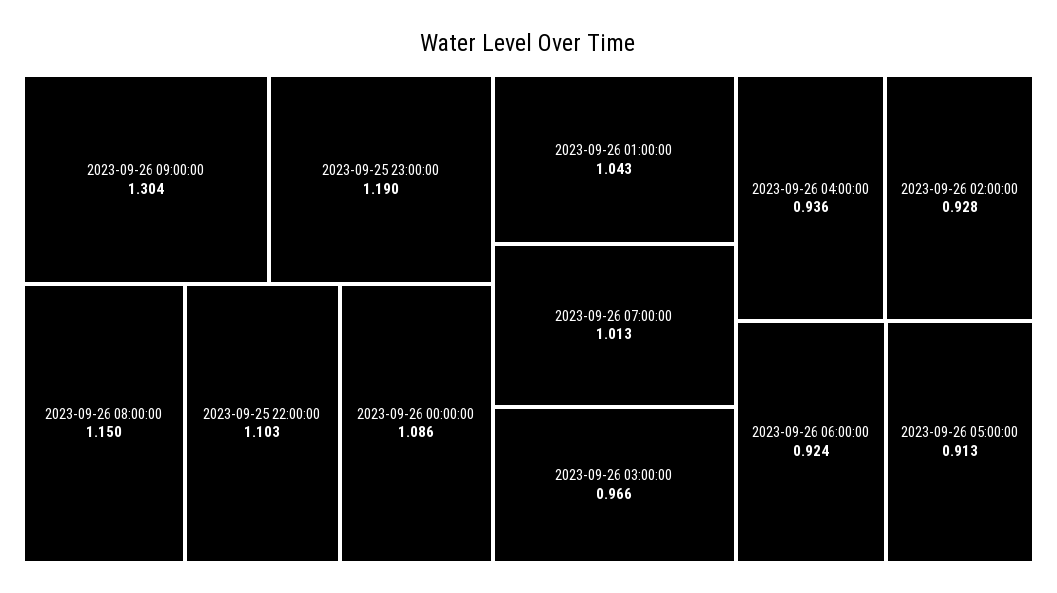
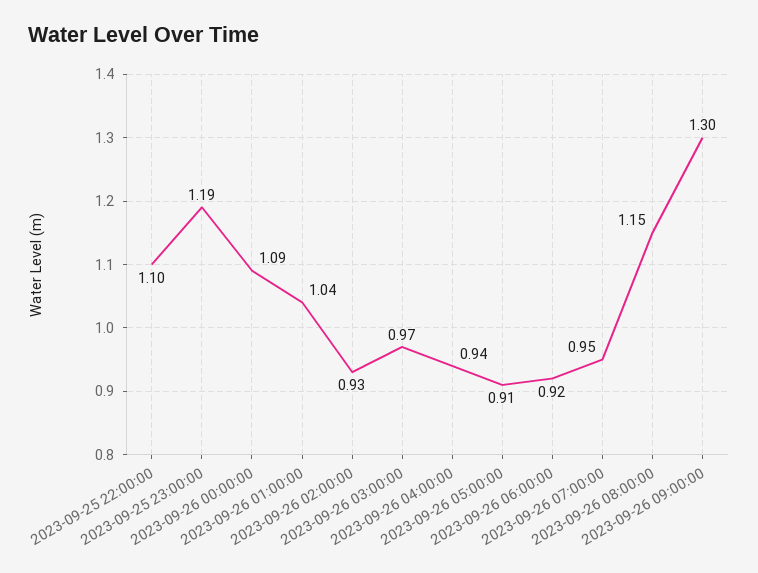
  {
    "2023-09-26 09:00:00": 1.304,
    "2023-09-25 23:00:00": 1.19,
    "2023-09-26 08:00:00": 1.15,
    "2023-09-25 22:00:00": 1.103,
    "2023-09-26 00:00:00": 1.086,
    "2023-09-26 01:00:00": 1.043,
-   "2023-09-26 07:00:00": 1.013,
+   "2023-09-26 07:00:00": 0.95,
    "2023-09-26 03:00:00": 0.966,
    "2023-09-26 04:00:00": 0.936,
    "2023-09-26 02:00:00": 0.928,
    "2023-09-26 06:00:00": 0.924,
    "2023-09-26 05:00:00": 0.913
  }

